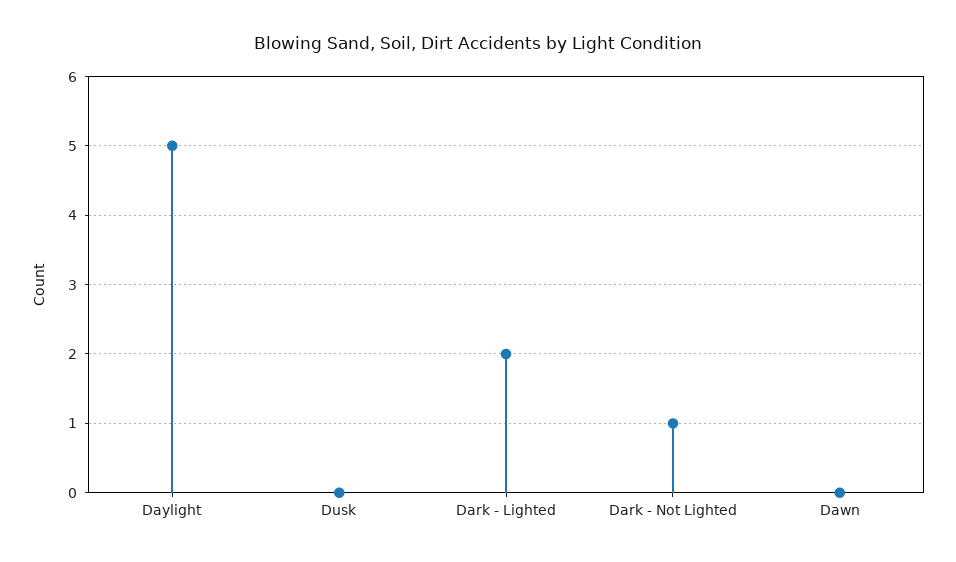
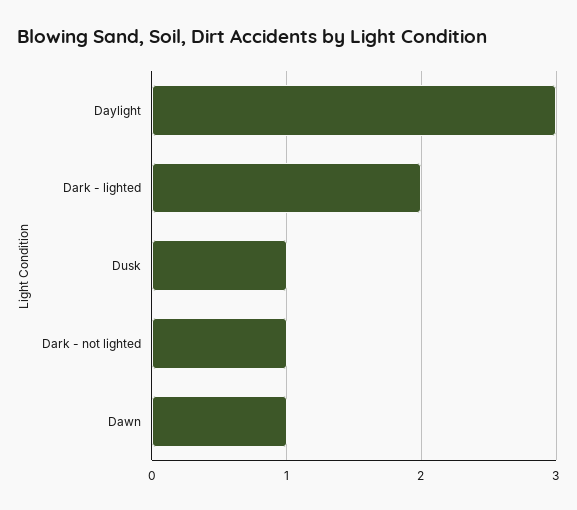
  {
-   "Daylight": 5,
+   "Daylight": 3,
-   "Dusk": 0,
+   "Dusk": 1,
    "Dark - Lighted": 2,
    "Dark - Not Lighted": 1,
-   "Dawn": 0
+   "Dawn": 1
  }

